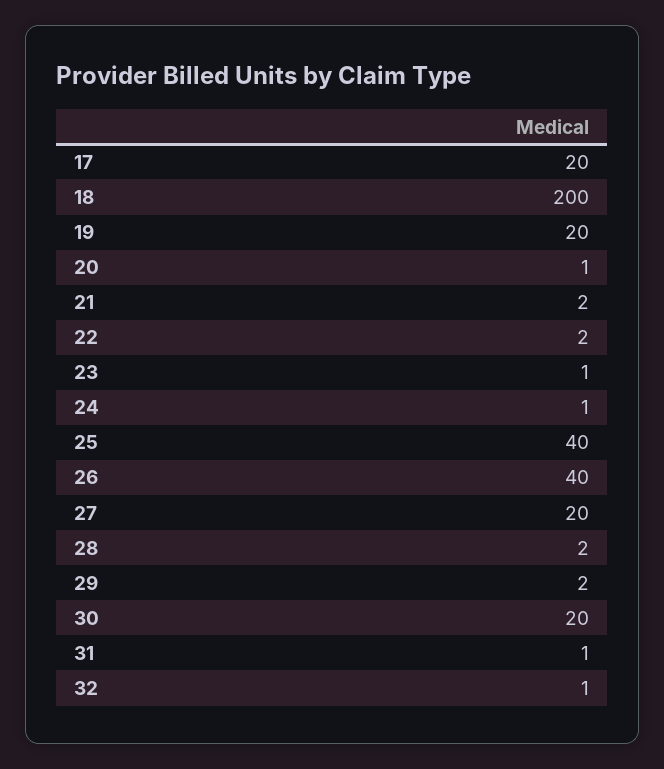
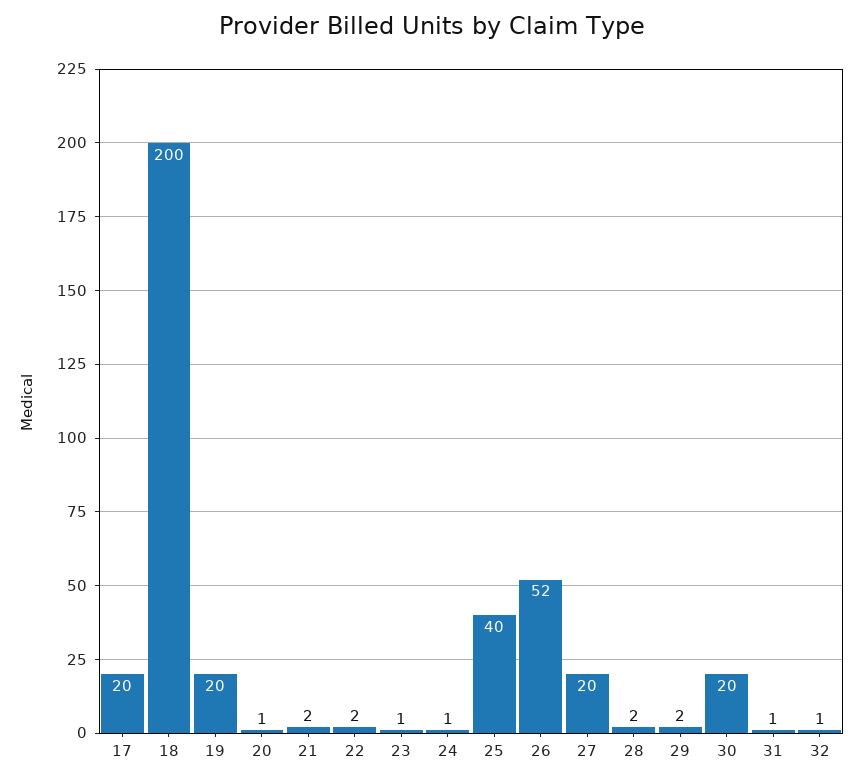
  {
    "17": 20,
    "18": 200,
    "19": 20,
    "20": 1,
    "21": 2,
    "22": 2,
    "23": 1,
    "24": 1,
    "25": 40,
-   "26": 40,
+   "26": 52,
    "27": 20,
    "28": 2,
    "29": 2,
    "30": 20,
    "31": 1,
    "32": 1
  }

